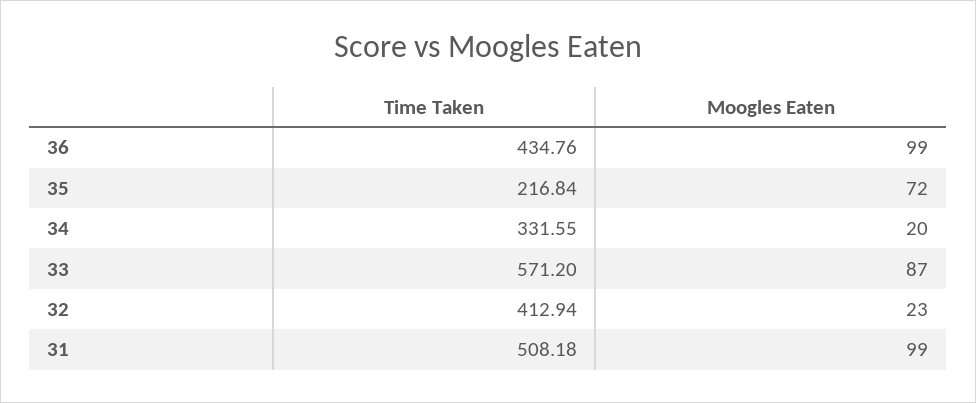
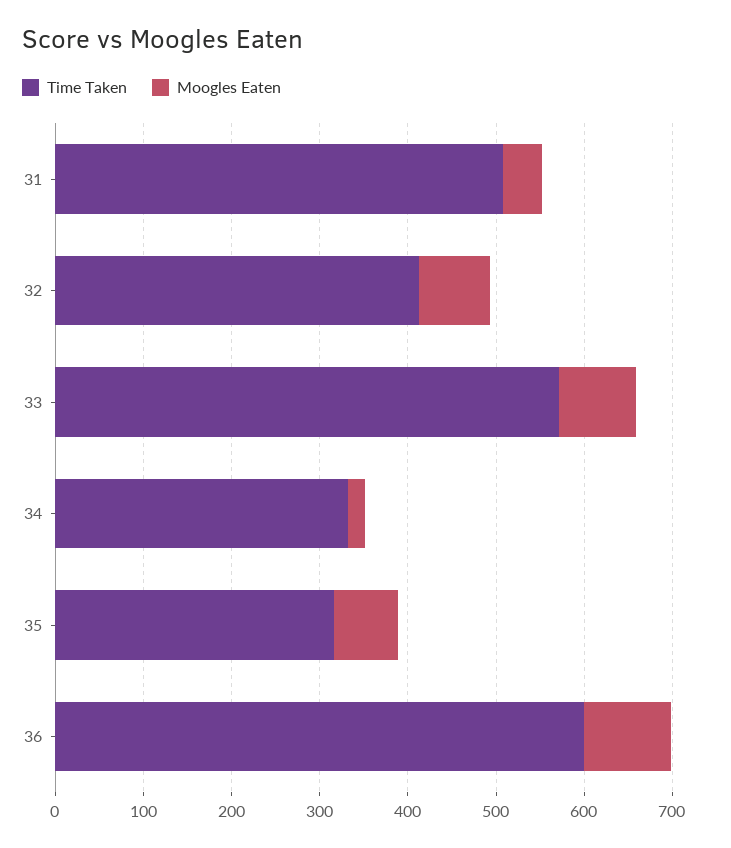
  {
    "Time Taken": {
-     "36": 434.76,
+     "36": 600,
-     "35": 216.84,
+     "35": 320,
      "34": 331.55,
      "33": 571.2,
      "32": 412.94,
      "31": 508.18
    },
    "Moogles Eaten": {
      "36": 99,
      "35": 72,
      "34": 20,
      "33": 87,
-     "32": 23,
+     "32": 80,
-     "31": 99
+     "31": 40
    }
  }

